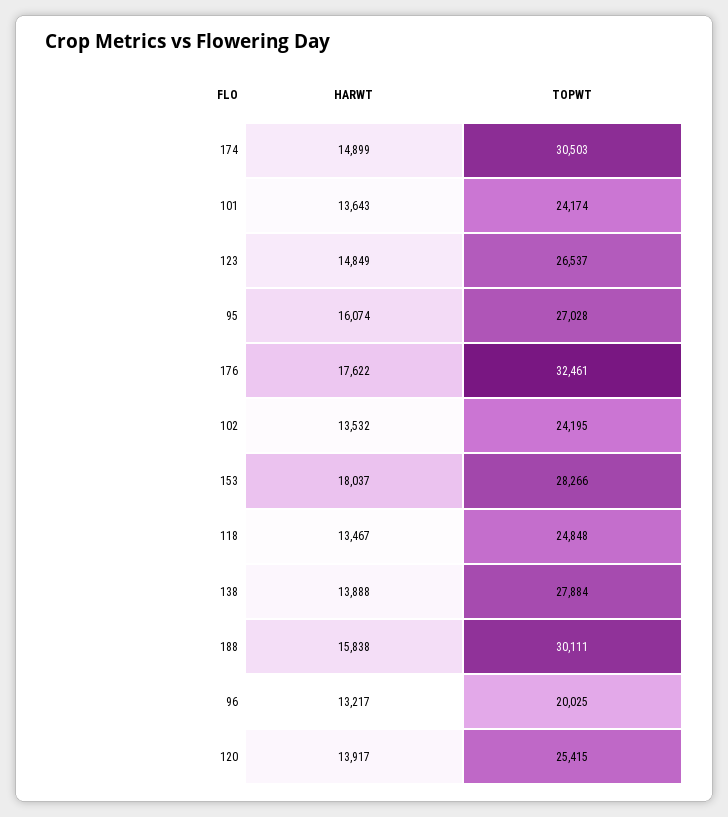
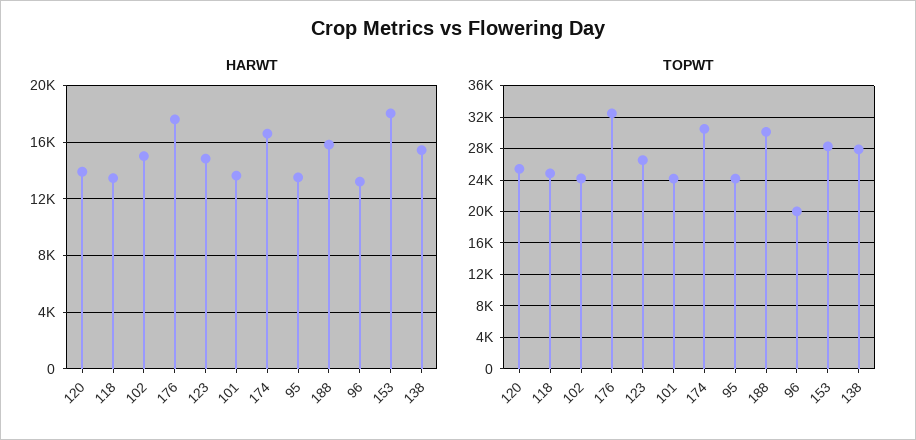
  {
    "HARWT": {
-     "174": 14899,
+     "174": 16500,
      "101": 13643,
      "123": 14849,
-     "95": 16074,
+     "95": 13500,
      "176": 17622,
-     "102": 13532,
+     "102": 15000,
      "153": 18037,
      "118": 13467,
-     "138": 13888,
+     "138": 15500,
      "188": 15838,
      "96": 13217,
      "120": 13917
    },
    "TOPWT": {
      "174": 30503,
      "101": 24174,
      "123": 26537,
-     "95": 27028,
+     "95": 24000,
      "176": 32461,
      "102": 24195,
      "153": 28266,
      "118": 24848,
      "138": 27884,
      "188": 30111,
      "96": 20025,
      "120": 25415
    }
  }

